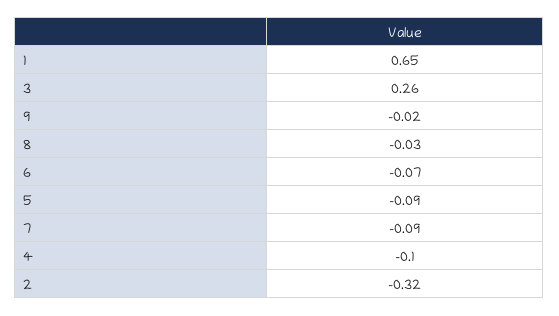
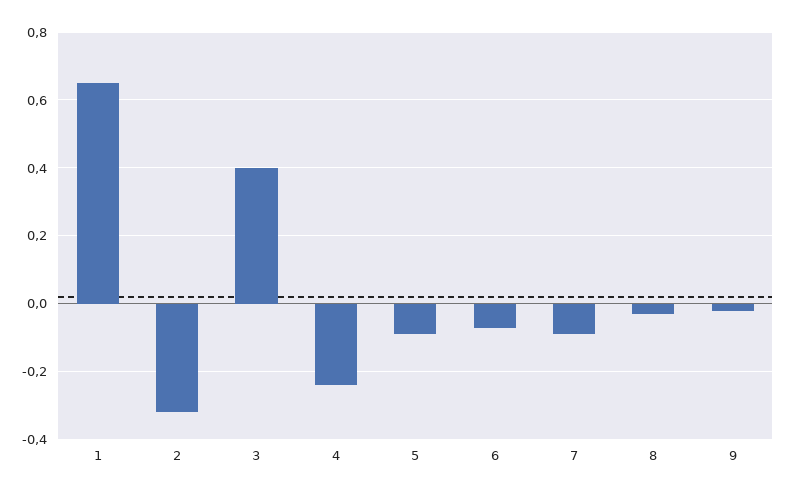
  {
    "1": 0.65,
-   "3": 0.26,
+   "3": 0.4,
    "9": -0.02,
    "8": -0.03,
    "6": -0.07,
    "5": -0.09,
    "7": -0.09,
-   "4": -0.1,
+   "4": -0.25,
    "2": -0.32
  }

